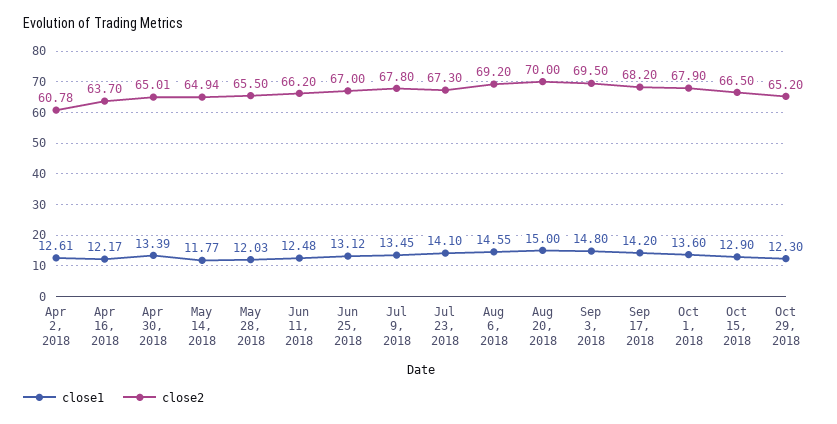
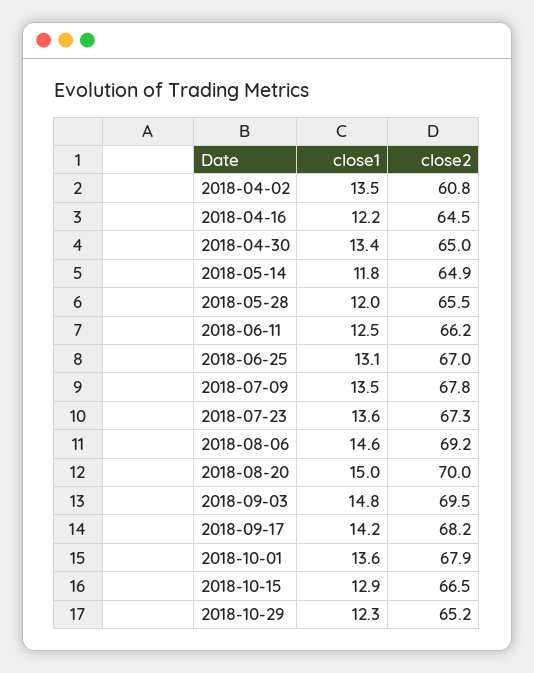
  {
    "close1": {
-     "Apr 2, 2018": 12.61,
+     "Apr 2, 2018": 13.5,
      "Apr 16, 2018": 12.17,
      "Apr 30, 2018": 13.39,
      "May 14, 2018": 11.77,
      "May 28, 2018": 12.03,
      "Jun 11, 2018": 12.48,
      "Jun 25, 2018": 13.12,
      "Jul 9, 2018": 13.45,
-     "Jul 23, 2018": 14.1,
+     "Jul 23, 2018": 13.6,
      "Aug 6, 2018": 14.55,
      "Aug 20, 2018": 15,
      "Sep 3, 2018": 14.8,
      "Sep 17, 2018": 14.2,
      "Oct 1, 2018": 13.6,
      "Oct 15, 2018": 12.9,
      "Oct 29, 2018": 12.3
    },
    "close2": {
      "Apr 2, 2018": 60.78,
-     "Apr 16, 2018": 63.7,
+     "Apr 16, 2018": 64.5,
      "Apr 30, 2018": 65.01,
      "May 14, 2018": 64.94,
      "May 28, 2018": 65.5,
      "Jun 11, 2018": 66.2,
      "Jun 25, 2018": 67,
      "Jul 9, 2018": 67.8,
      "Jul 23, 2018": 67.3,
      "Aug 6, 2018": 69.2,
      "Aug 20, 2018": 70,
      "Sep 3, 2018": 69.5,
      "Sep 17, 2018": 68.2,
      "Oct 1, 2018": 67.9,
      "Oct 15, 2018": 66.5,
      "Oct 29, 2018": 65.2
    }
  }

